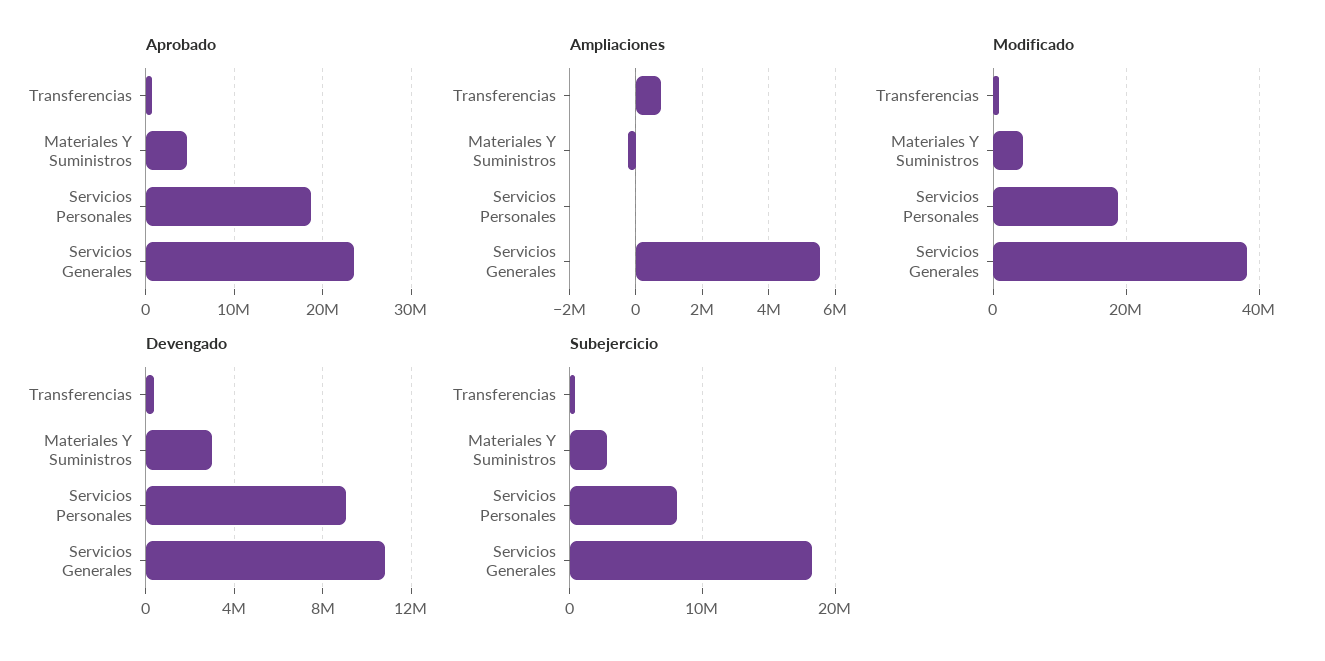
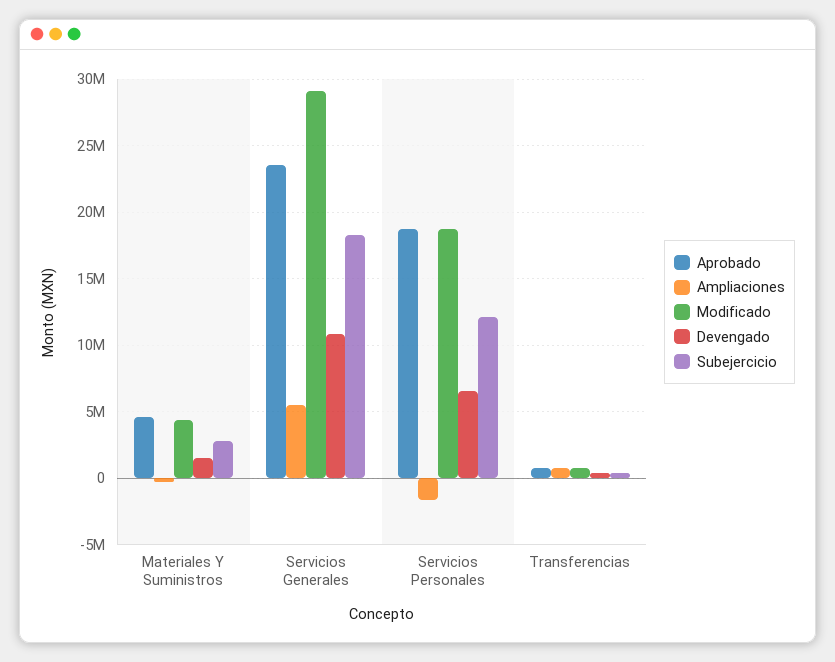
  {
    "Aprobado": {
      "Transferencias": 1000000,
      "Materiales Y Suministros": 4500000,
      "Servicios Personales": 18500000,
      "Servicios Generales": 23500000
    },
    "Ampliaciones": {
      "Transferencias": 800000,
      "Materiales Y Suministros": -200000,
-     "Servicios Personales": 0,
+     "Servicios Personales": -1500000,
      "Servicios Generales": 5600000
    },
    "Modificado": {
      "Transferencias": 1000000,
      "Materiales Y Suministros": 4500000,
      "Servicios Personales": 18500000,
-     "Servicios Generales": 38000000
+     "Servicios Generales": 29000000
    },
    "Devengado": {
      "Transferencias": 500000,
-     "Materiales Y Suministros": 3000000,
+     "Materiales Y Suministros": 1500000,
-     "Servicios Personales": 9000000,
+     "Servicios Personales": 6500000,
      "Servicios Generales": 11000000
    },
    "Subejercicio": {
      "Transferencias": 500000,
      "Materiales Y Suministros": 3000000,
-     "Servicios Personales": 8000000,
+     "Servicios Personales": 12000000,
      "Servicios Generales": 18500000
    }
  }

